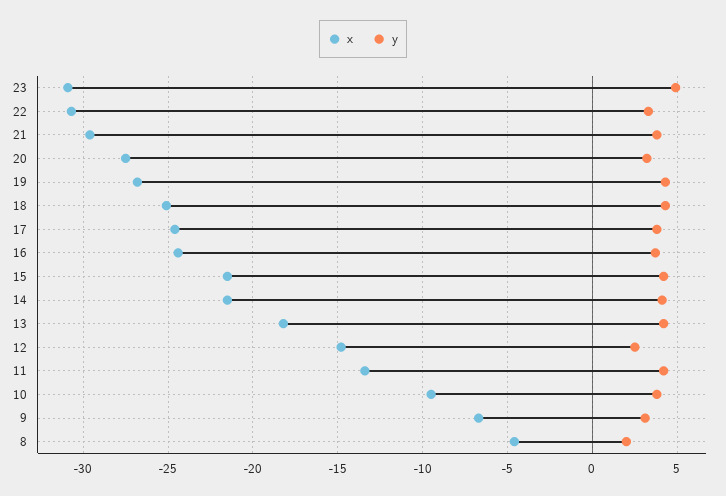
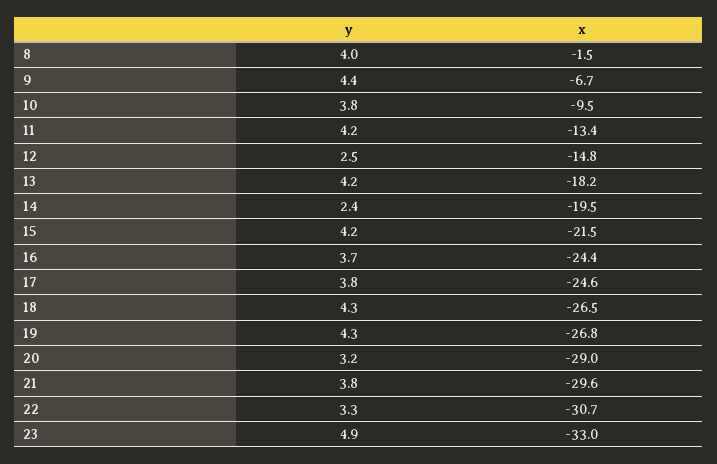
  {
    "x": {
-     "23": -31,
+     "23": -33,
      "22": -30.7,
      "21": -29.6,
-     "20": -27.5,
+     "20": -29,
      "19": -26.8,
-     "18": -25,
+     "18": -26.5,
      "17": -24.6,
      "16": -24.4,
      "15": -21.5,
-     "14": -21.5,
+     "14": -19.5,
      "13": -18.2,
      "12": -14.8,
      "11": -13.4,
      "10": -9.5,
      "9": -6.7,
-     "8": -4.5
+     "8": -1.5
    },
    "y": {
      "23": 4.9,
      "22": 3.3,
      "21": 3.8,
      "20": 3.2,
      "19": 4.3,
      "18": 4.3,
      "17": 3.8,
      "16": 3.7,
      "15": 4.2,
-     "14": 4,
+     "14": 2.4,
      "13": 4.2,
      "12": 2.5,
      "11": 4.2,
      "10": 3.8,
-     "9": 3,
+     "9": 4.4,
-     "8": 2
+     "8": 4
    }
  }

